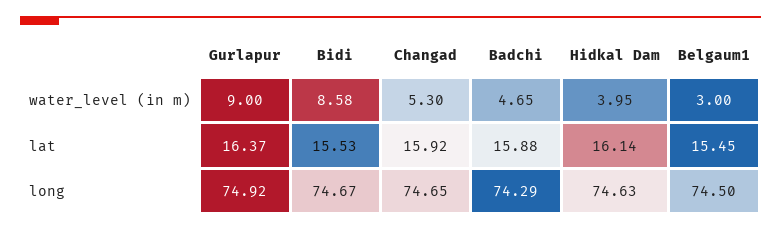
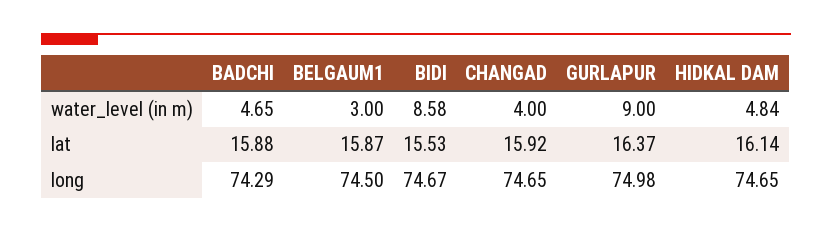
  {
    "Gurlapur": {
      "water_level (in m)": 9,
      "lat": 16.37,
-     "long": 74.92
+     "long": 74.98
    },
    "Bidi": {
      "water_level (in m)": 8.58,
      "lat": 15.53,
      "long": 74.67
    },
    "Changad": {
-     "water_level (in m)": 5.3,
+     "water_level (in m)": 4,
      "lat": 15.92,
      "long": 74.65
    },
    "Badchi": {
      "water_level (in m)": 4.65,
      "lat": 15.88,
      "long": 74.29
    },
    "Hidkal Dam": {
-     "water_level (in m)": 3.95,
+     "water_level (in m)": 4.84,
      "lat": 16.14,
-     "long": 74.63
+     "long": 74.65
    },
    "Belgaum1": {
      "water_level (in m)": 3,
-     "lat": 15.45,
+     "lat": 15.87,
      "long": 74.5
    }
  }

